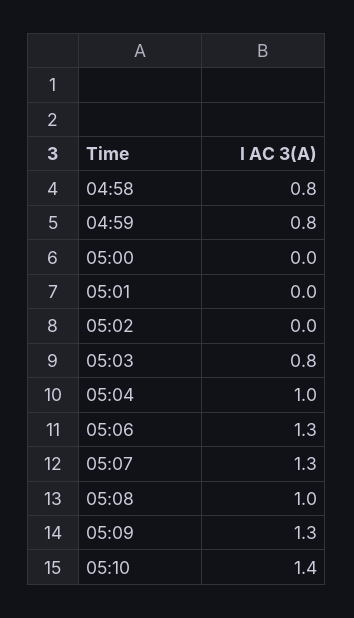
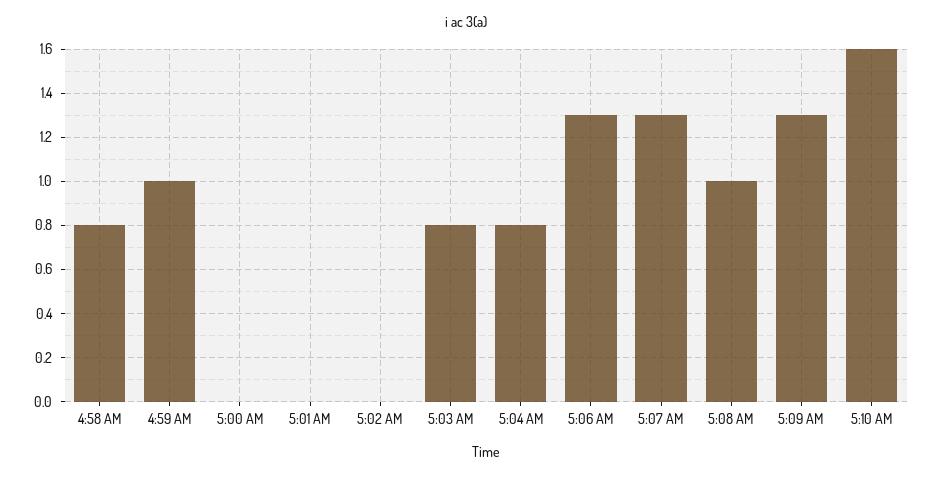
  {
    "04:58": 0.8,
-   "04:59": 0.8,
+   "04:59": 1,
    "05:00": 0,
    "05:01": 0,
    "05:02": 0,
    "05:03": 0.8,
-   "05:04": 1,
+   "05:04": 0.8,
    "05:06": 1.3,
    "05:07": 1.3,
    "05:08": 1,
    "05:09": 1.3,
-   "05:10": 1.4
+   "05:10": 1.6
  }

